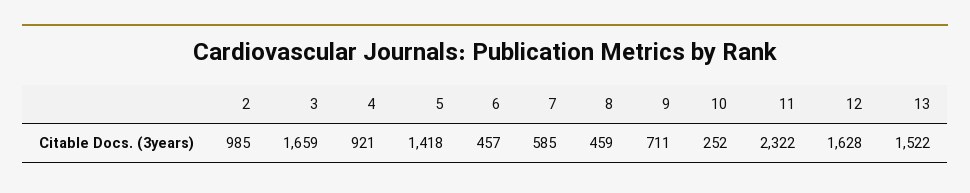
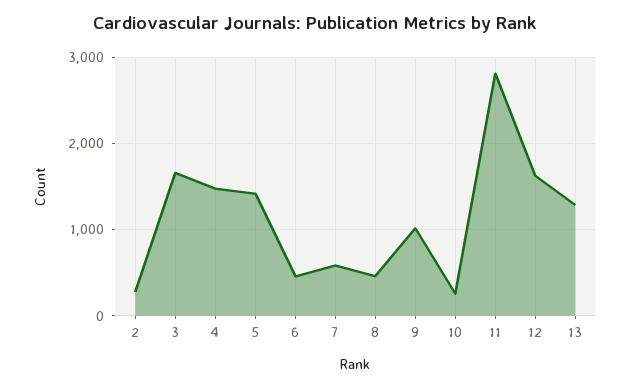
  {
-   "2": 985,
+   "2": 300,
    "3": 1659,
-   "4": 921,
+   "4": 1500,
    "5": 1418,
    "6": 457,
    "7": 585,
    "8": 459,
-   "9": 711,
+   "9": 1000,
    "10": 252,
-   "11": 2322,
+   "11": 2800,
    "12": 1628,
-   "13": 1522
+   "13": 1300
  }

